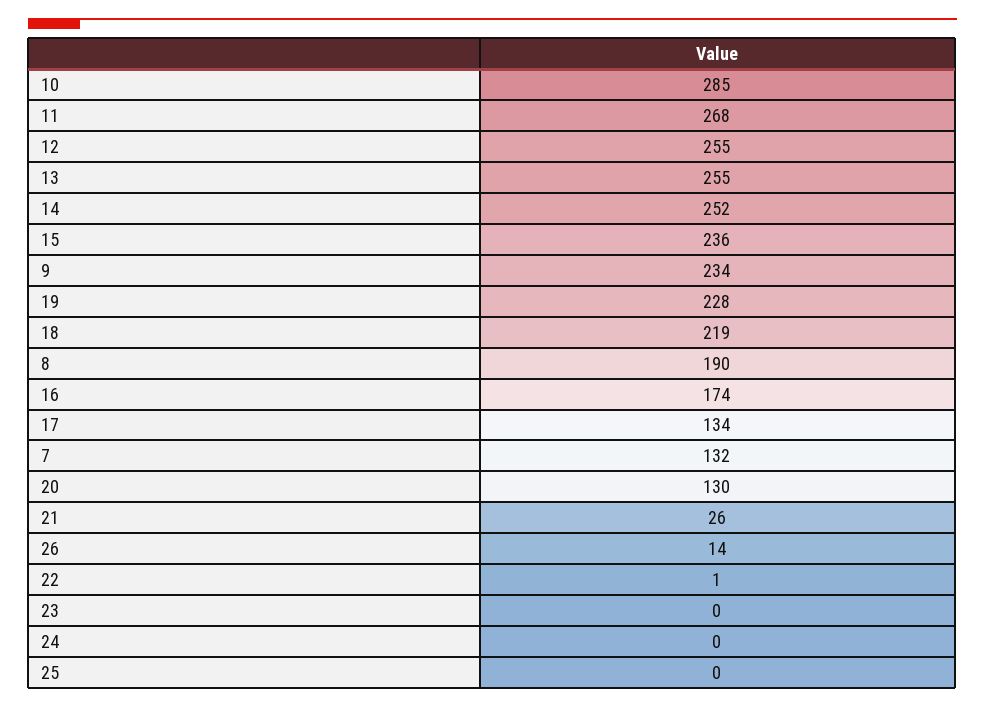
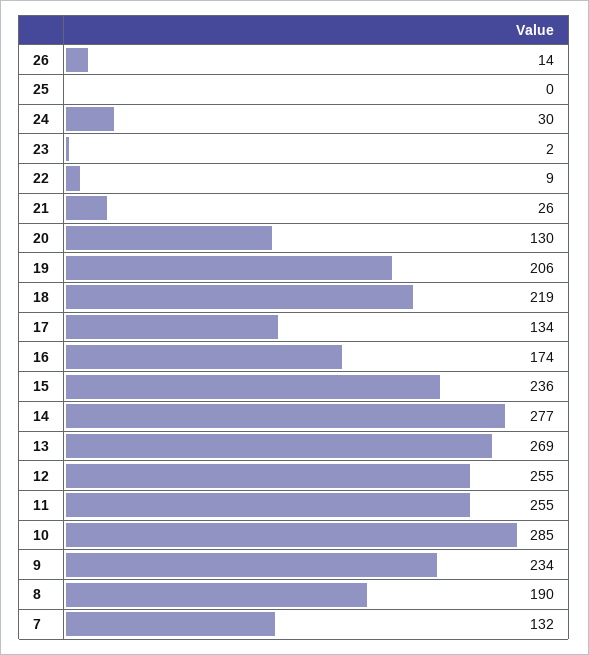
  {
    "10": 285,
-   "11": 268,
+   "11": 255,
    "12": 255,
-   "13": 255,
+   "13": 269,
-   "14": 252,
+   "14": 277,
    "15": 236,
    "9": 234,
-   "19": 228,
+   "19": 206,
    "18": 219,
    "8": 190,
    "16": 174,
    "17": 134,
    "7": 132,
    "20": 130,
    "21": 26,
    "26": 14,
-   "22": 1,
+   "22": 9,
-   "23": 0,
+   "23": 2,
-   "24": 0,
+   "24": 30,
    "25": 0
  }

